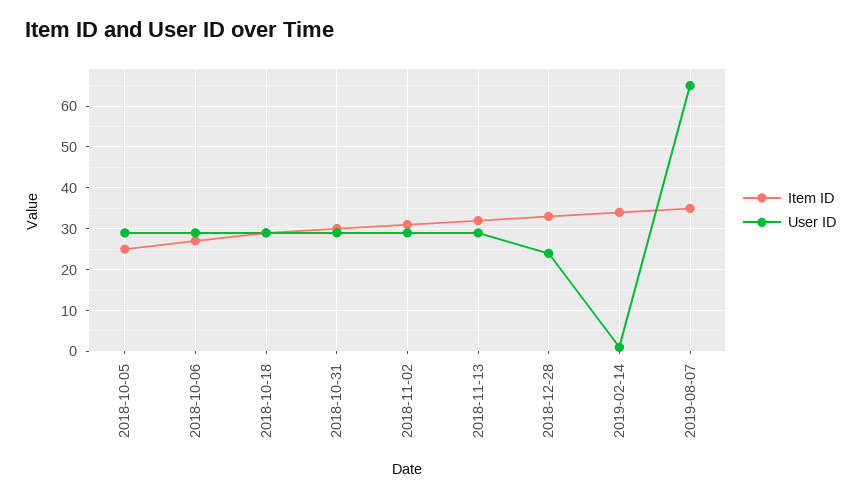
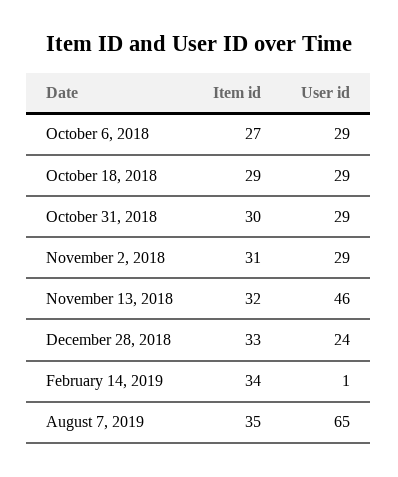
  {
    "Item ID": {
-     "2018-10-05": 25,
      "2018-10-06": 27,
      "2018-10-18": 29,
      "2018-10-31": 30,
      "2018-11-02": 31,
      "2018-11-13": 32,
      "2018-12-28": 33,
      "2019-02-14": 34,
      "2019-08-07": 35
    },
    "User ID": {
-     "2018-10-05": 30,
      "2018-10-06": 29,
      "2018-10-18": 29,
      "2018-10-31": 29,
      "2018-11-02": 29,
-     "2018-11-13": 30,
+     "2018-11-13": 46,
      "2018-12-28": 24,
      "2019-02-14": 1,
      "2019-08-07": 65
    }
  }

